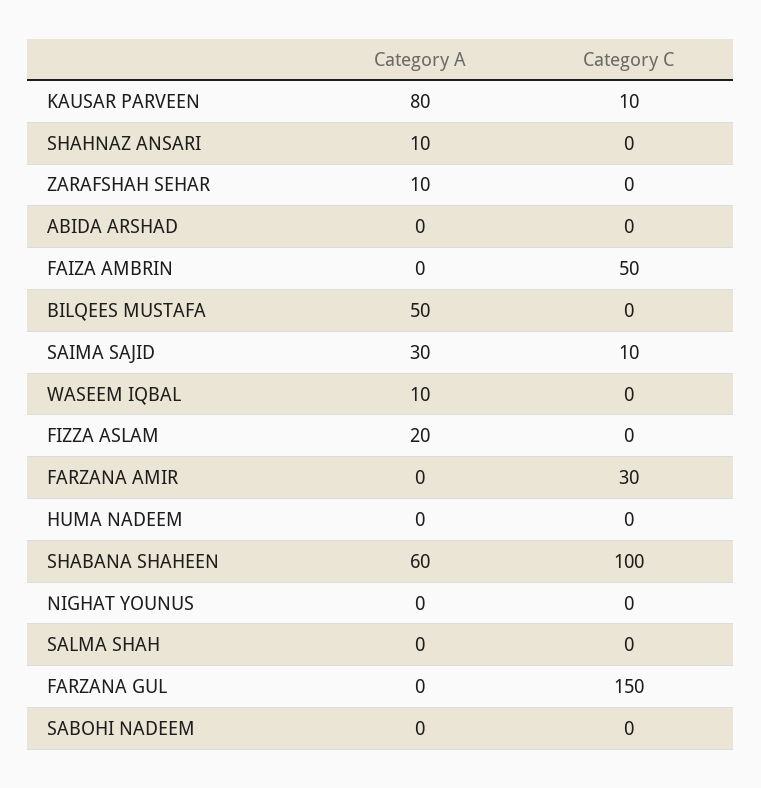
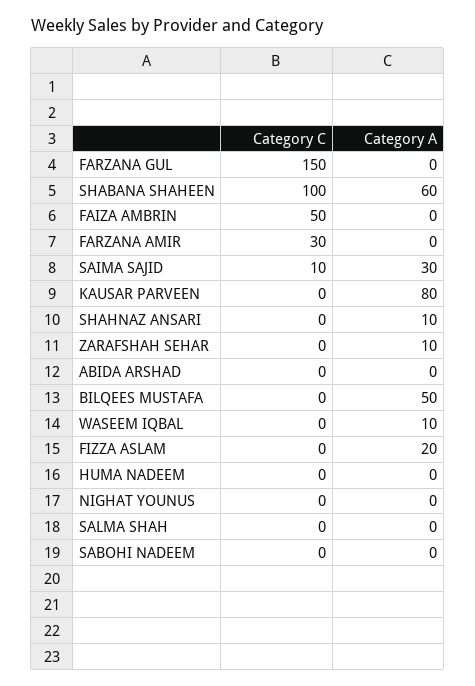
  {
    "Category A": {
      "KAUSAR PARVEEN": 80,
      "SHAHNAZ ANSARI": 10,
      "ZARAFSHAH SEHAR": 10,
      "ABIDA ARSHAD": 0,
      "FAIZA AMBRIN": 0,
      "BILQEES MUSTAFA": 50,
      "SAIMA SAJID": 30,
      "WASEEM IQBAL": 10,
      "FIZZA ASLAM": 20,
      "FARZANA AMIR": 0,
      "HUMA NADEEM": 0,
      "SHABANA SHAHEEN": 60,
      "NIGHAT YOUNUS": 0,
      "SALMA SHAH": 0,
      "FARZANA GUL": 0,
      "SABOHI NADEEM": 0
    },
    "Category C": {
-     "KAUSAR PARVEEN": 10,
+     "KAUSAR PARVEEN": 0,
      "SHAHNAZ ANSARI": 0,
      "ZARAFSHAH SEHAR": 0,
      "ABIDA ARSHAD": 0,
      "FAIZA AMBRIN": 50,
      "BILQEES MUSTAFA": 0,
      "SAIMA SAJID": 10,
      "WASEEM IQBAL": 0,
      "FIZZA ASLAM": 0,
      "FARZANA AMIR": 30,
      "HUMA NADEEM": 0,
      "SHABANA SHAHEEN": 100,
      "NIGHAT YOUNUS": 0,
      "SALMA SHAH": 0,
      "FARZANA GUL": 150,
      "SABOHI NADEEM": 0
    }
  }

